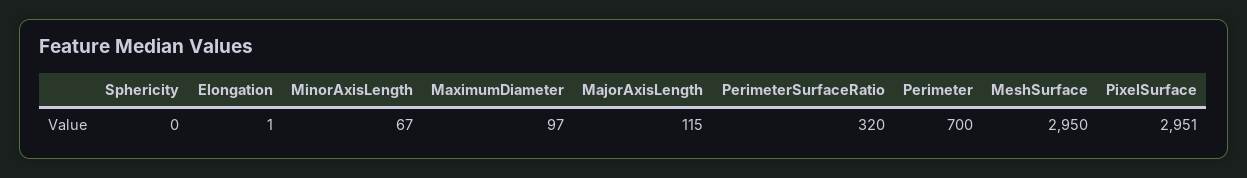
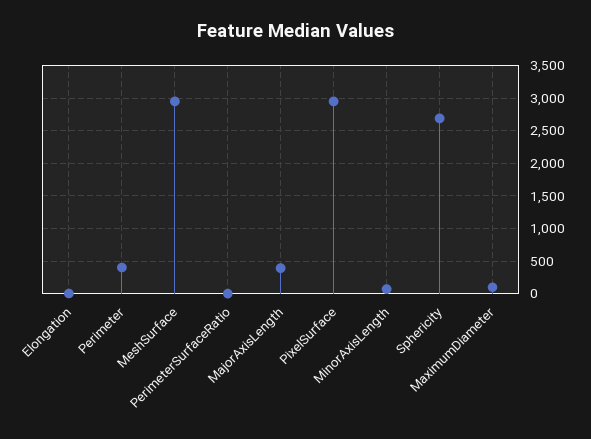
  {
-   "Sphericity": 0,
+   "Sphericity": 2700,
    "Elongation": 1,
    "MinorAxisLength": 67,
    "MaximumDiameter": 97,
-   "MajorAxisLength": 115,
+   "MajorAxisLength": 400,
-   "PerimeterSurfaceRatio": 320,
+   "PerimeterSurfaceRatio": 0,
-   "Perimeter": 700,
+   "Perimeter": 400,
    "MeshSurface": 2950,
    "PixelSurface": 2951
  }

